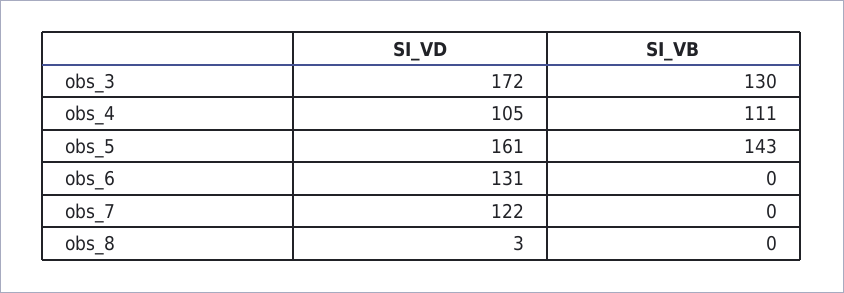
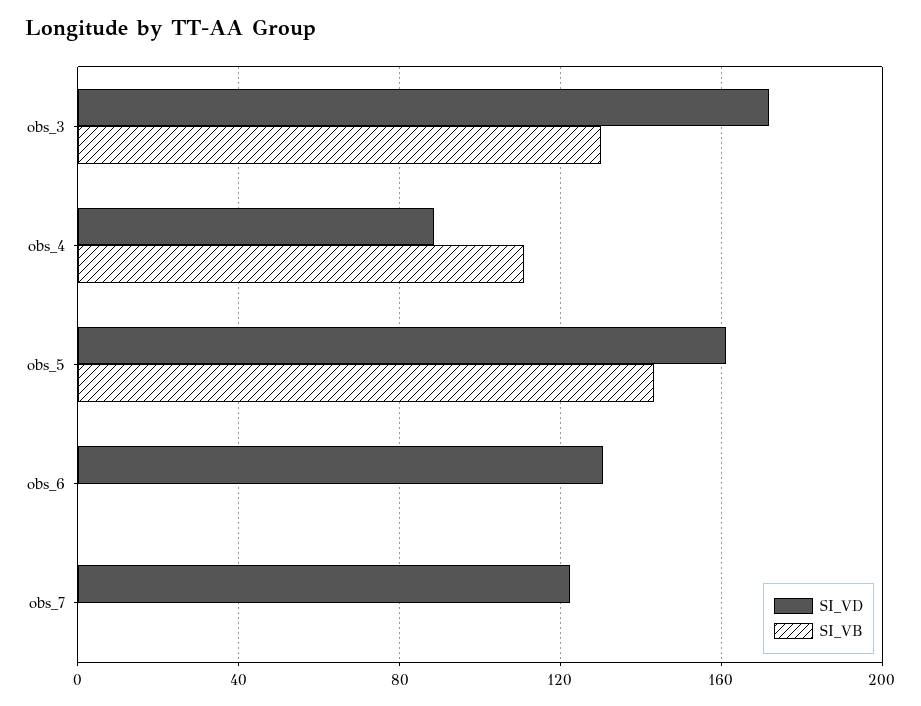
  {
    "SI_VD": {
      "obs_3": 172,
-     "obs_4": 105,
+     "obs_4": 90,
      "obs_5": 161,
      "obs_6": 131,
-     "obs_7": 122,
+     "obs_7": 122
-     "obs_8": 3
    },
    "SI_VB": {
      "obs_3": 130,
      "obs_4": 111,
      "obs_5": 143,
      "obs_6": 0,
-     "obs_7": 0,
+     "obs_7": 0
-     "obs_8": 0
    }
  }

